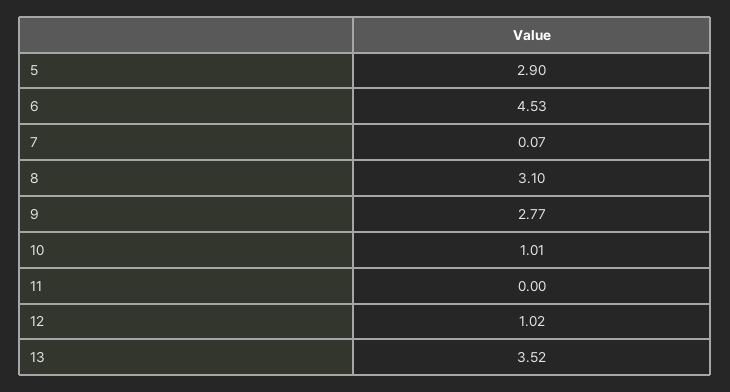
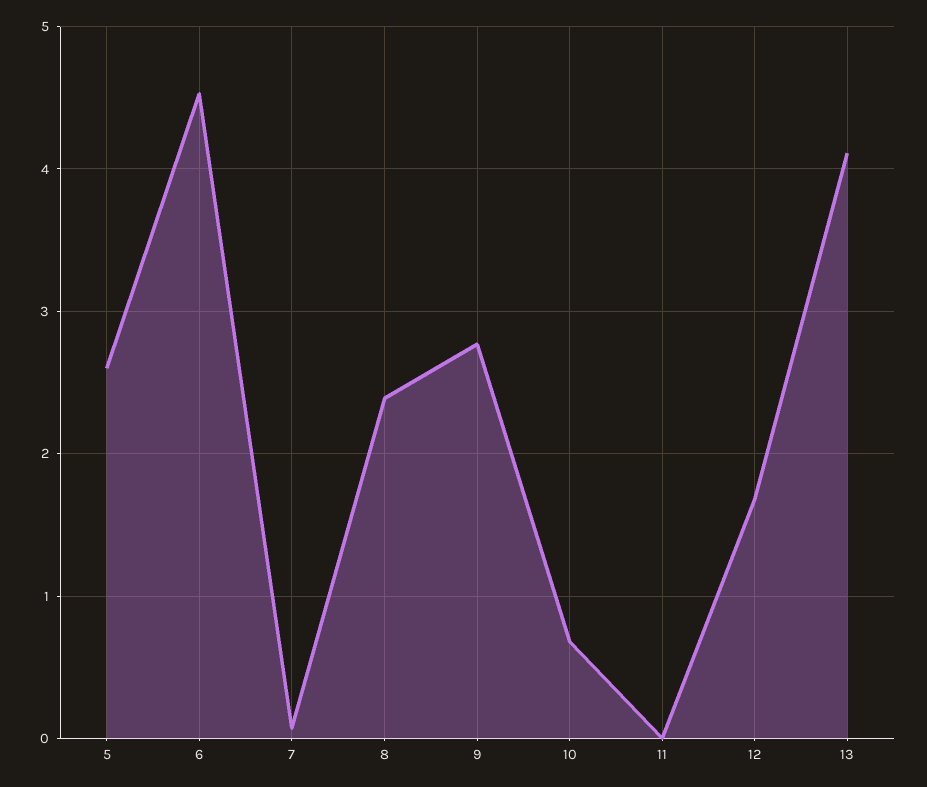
  {
-   "5": 2.9,
+   "5": 2.6,
    "6": 4.53,
    "7": 0.07,
-   "8": 3.1,
+   "8": 2.4,
    "9": 2.77,
-   "10": 1.01,
+   "10": 0.7,
    "11": 0,
-   "12": 1.02,
+   "12": 1.7,
-   "13": 3.52
+   "13": 4.1
  }

